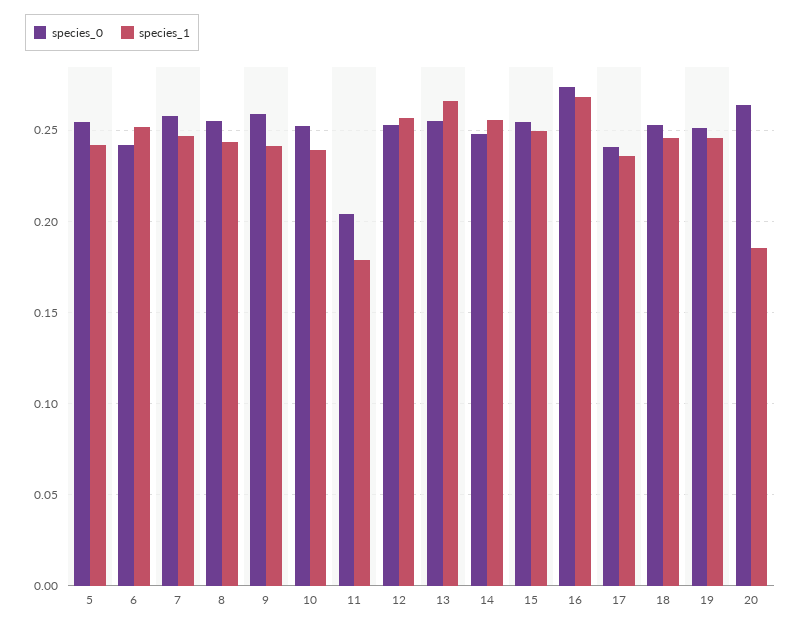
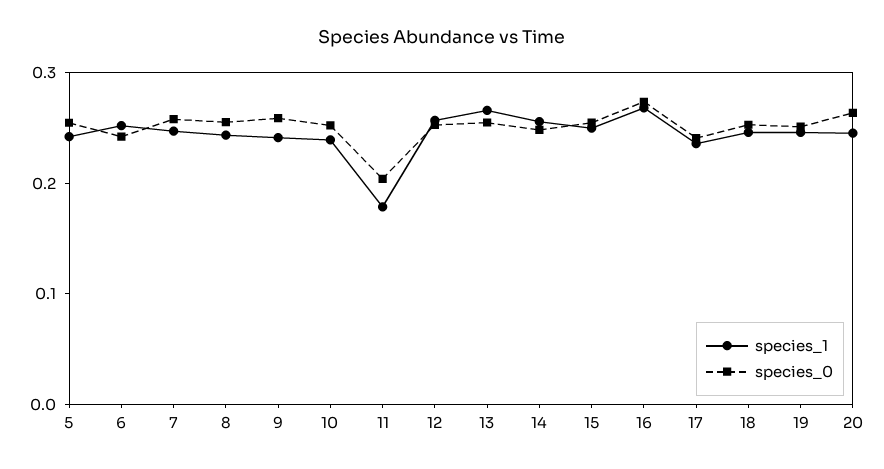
  {
    "species_0": {
      "5": 0.255,
      "6": 0.24,
      "7": 0.26,
      "8": 0.255,
      "9": 0.26,
      "10": 0.25,
      "11": 0.205,
      "12": 0.255,
      "13": 0.255,
      "14": 0.25,
      "15": 0.255,
      "16": 0.275,
      "17": 0.24,
      "18": 0.255,
      "19": 0.25,
      "20": 0.265
    },
    "species_1": {
      "5": 0.24,
      "6": 0.25,
      "7": 0.245,
      "8": 0.245,
      "9": 0.24,
      "10": 0.24,
      "11": 0.18,
      "12": 0.255,
      "13": 0.265,
      "14": 0.255,
      "15": 0.25,
      "16": 0.27,
      "17": 0.235,
      "18": 0.245,
      "19": 0.245,
-     "20": 0.185
+     "20": 0.24
    }
  }

